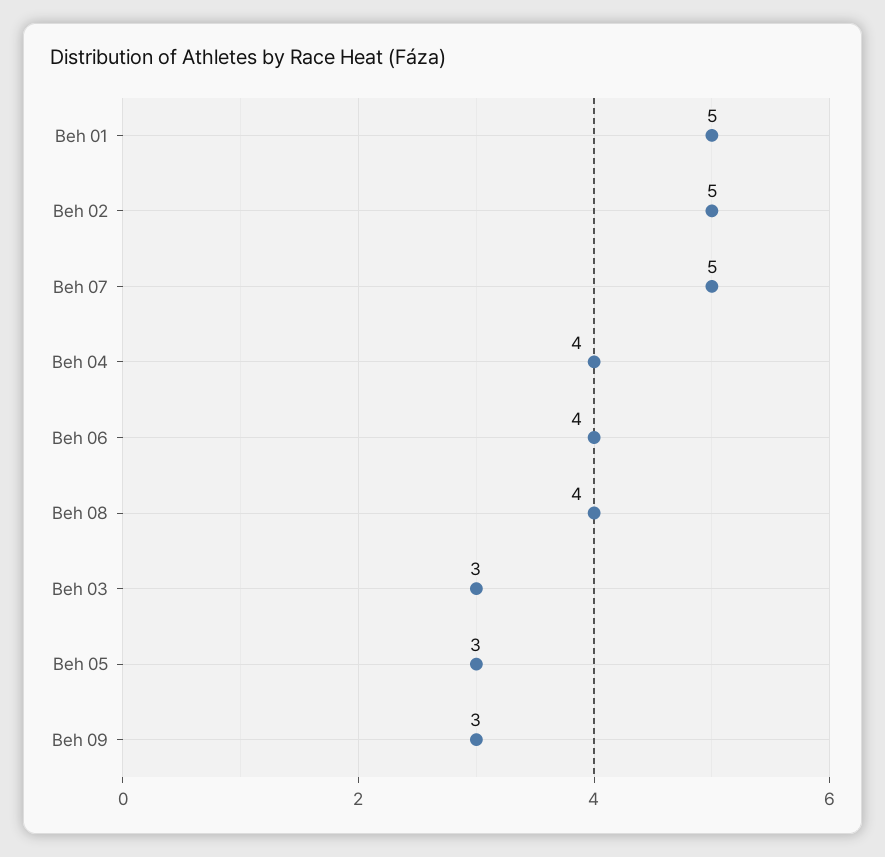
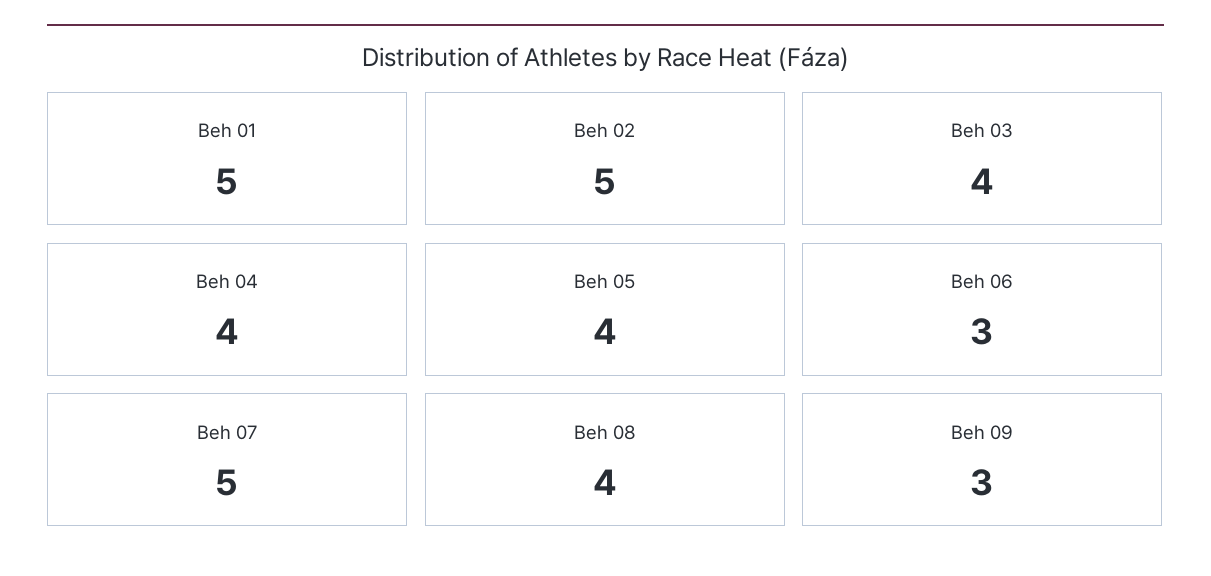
  {
    "Beh 01": 5,
    "Beh 02": 5,
    "Beh 07": 5,
    "Beh 04": 4,
-   "Beh 06": 4,
+   "Beh 06": 3,
    "Beh 08": 4,
-   "Beh 03": 3,
+   "Beh 03": 4,
-   "Beh 05": 3,
+   "Beh 05": 4,
    "Beh 09": 3
  }

